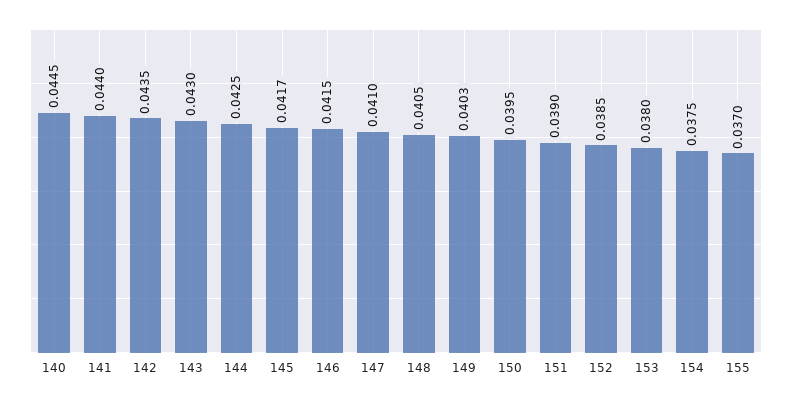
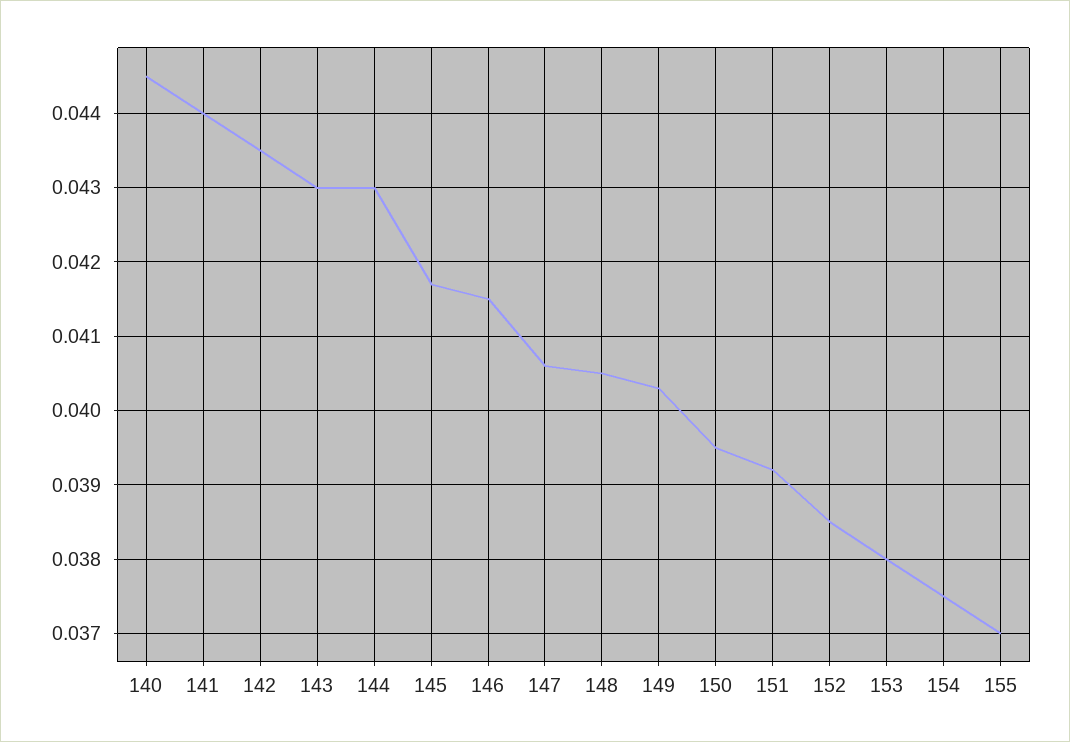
  {
    "140": 0.0445,
    "141": 0.044,
    "142": 0.0435,
    "143": 0.043,
-   "144": 0.0425,
+   "144": 0.043,
    "145": 0.0417,
    "146": 0.0415,
-   "147": 0.041,
+   "147": 0.0406,
    "148": 0.0405,
    "149": 0.0403,
    "150": 0.0395,
-   "151": 0.039,
+   "151": 0.0392,
    "152": 0.0385,
    "153": 0.038,
    "154": 0.0375,
    "155": 0.037
  }

